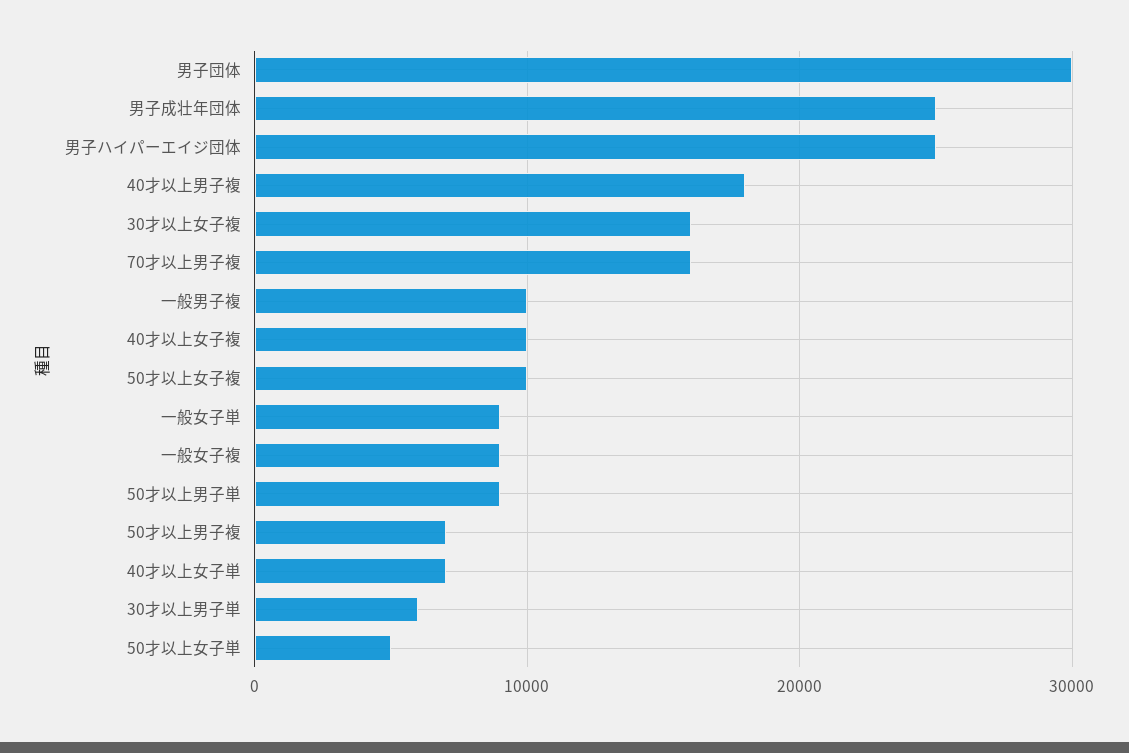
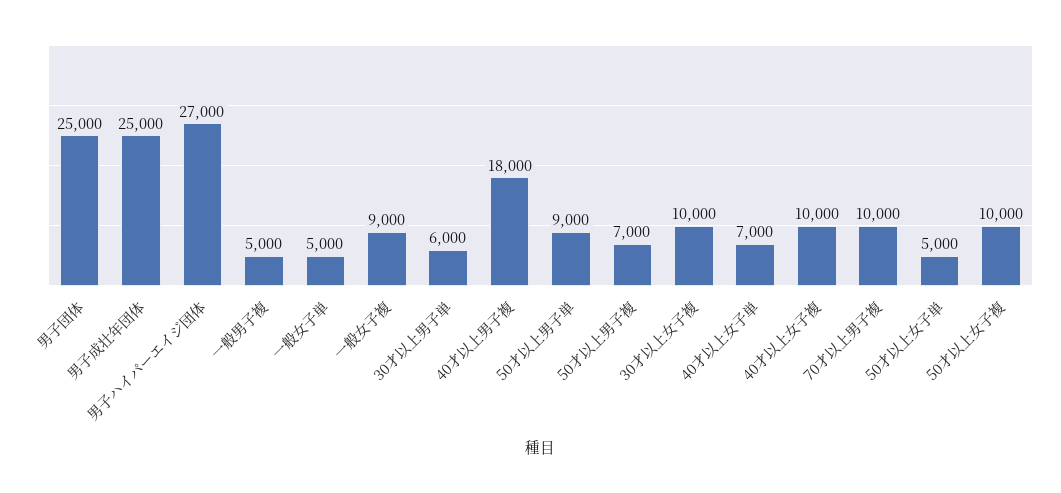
  {
-   "男子団体": 30000,
+   "男子団体": 25000,
    "男子成壮年団体": 25000,
-   "男子ハイパーエイジ団体": 25000,
+   "男子ハイパーエイジ団体": 27000,
    "40才以上男子複": 18000,
-   "30才以上女子複": 16000,
+   "30才以上女子複": 10000,
-   "70才以上男子複": 16000,
+   "70才以上男子複": 10000,
-   "一般男子複": 10000,
+   "一般男子複": 5000,
    "40才以上女子複": 10000,
    "50才以上女子複": 10000,
-   "一般女子単": 9000,
+   "一般女子単": 5000,
    "一般女子複": 9000,
    "50才以上男子単": 9000,
    "50才以上男子複": 7000,
    "40才以上女子単": 7000,
    "30才以上男子単": 6000,
    "50才以上女子単": 5000
  }

